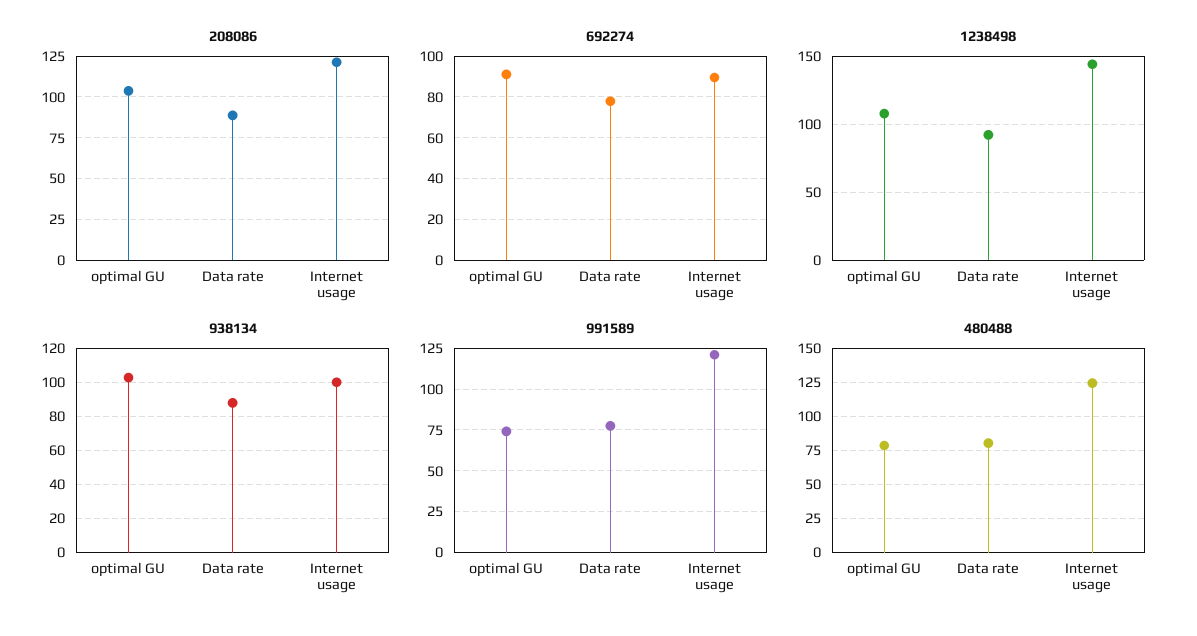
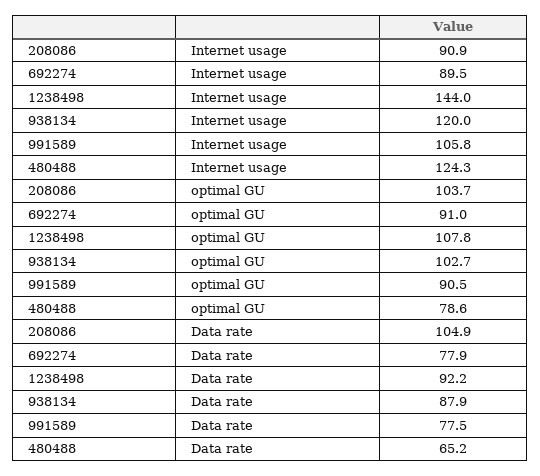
  {
    "208086": {
      "optimal GU": 103.7,
-     "Data rate": 90,
+     "Data rate": 104.9,
-     "Internet usage": 120
+     "Internet usage": 90.9
    },
    "692274": {
      "optimal GU": 91,
      "Data rate": 77.9,
      "Internet usage": 89.5
    },
    "1238498": {
      "optimal GU": 107.8,
      "Data rate": 92.2,
      "Internet usage": 144
    },
    "938134": {
      "optimal GU": 102.7,
      "Data rate": 87.9,
-     "Internet usage": 100
+     "Internet usage": 120
    },
    "991589": {
-     "optimal GU": 75,
+     "optimal GU": 90.5,
      "Data rate": 77.5,
-     "Internet usage": 120
+     "Internet usage": 105.8
    },
    "480488": {
      "optimal GU": 78.6,
-     "Data rate": 80,
+     "Data rate": 65.2,
      "Internet usage": 124.3
    }
  }

